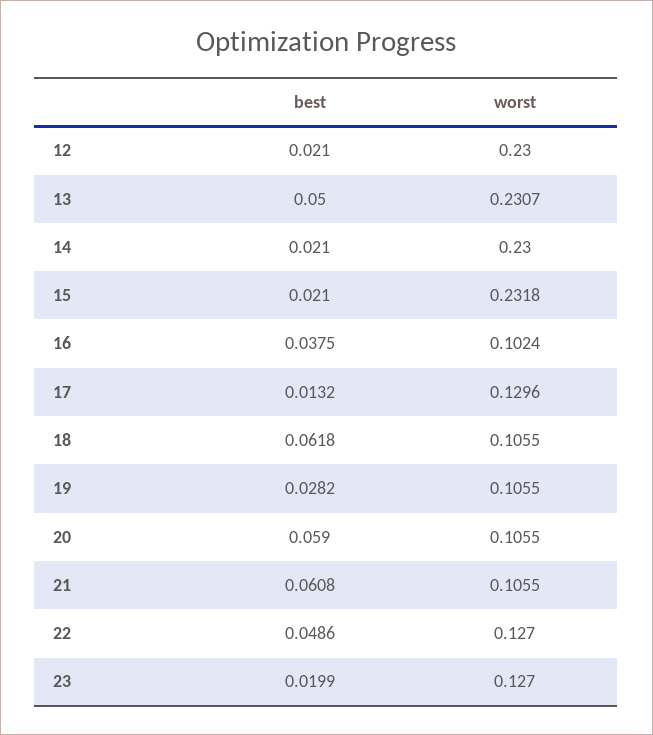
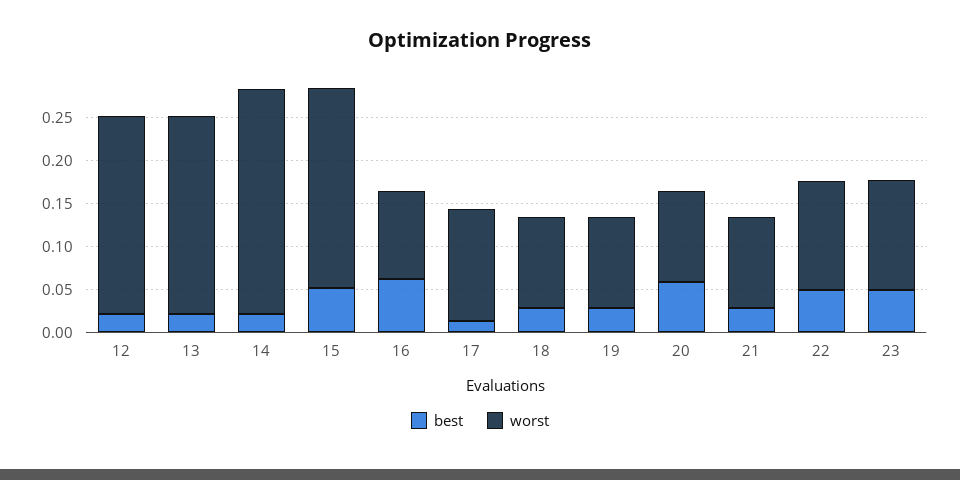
  {
    "best": {
      "12": 0.021,
-     "13": 0.05,
+     "13": 0.02,
      "14": 0.021,
-     "15": 0.021,
+     "15": 0.05,
-     "16": 0.0375,
+     "16": 0.06,
      "17": 0.0132,
-     "18": 0.0618,
+     "18": 0.03,
      "19": 0.0282,
      "20": 0.059,
-     "21": 0.0608,
+     "21": 0.03,
      "22": 0.0486,
-     "23": 0.0199
+     "23": 0.05
    },
    "worst": {
      "12": 0.23,
      "13": 0.2307,
-     "14": 0.23,
+     "14": 0.26,
      "15": 0.2318,
      "16": 0.1024,
      "17": 0.1296,
      "18": 0.1055,
      "19": 0.1055,
      "20": 0.1055,
      "21": 0.1055,
      "22": 0.127,
      "23": 0.127
    }
  }

